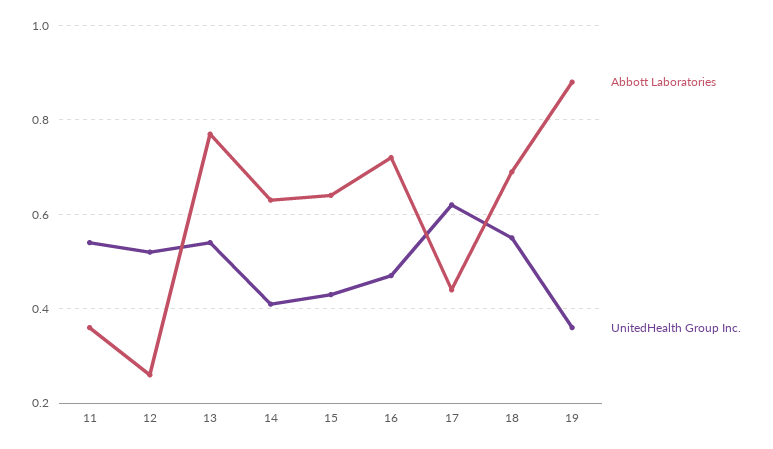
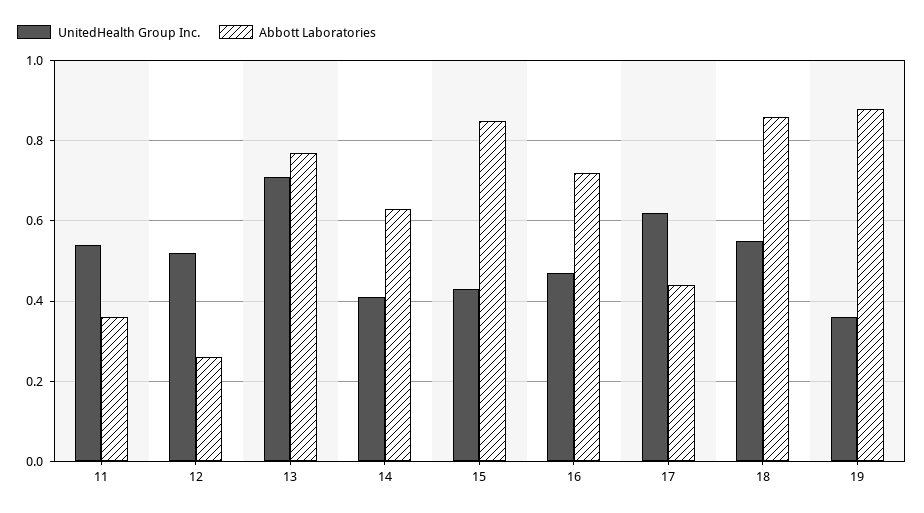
  {
    "Abbott Laboratories": {
      "11": 0.35,
      "12": 0.25,
      "13": 0.75,
      "14": 0.65,
-     "15": 0.65,
+     "15": 0.85,
      "16": 0.7,
      "17": 0.45,
-     "18": 0.7,
+     "18": 0.85,
      "19": 0.9
    },
    "UnitedHealth Group Inc.": {
      "11": 0.55,
      "12": 0.5,
-     "13": 0.55,
+     "13": 0.7,
      "14": 0.4,
      "15": 0.45,
      "16": 0.45,
      "17": 0.6,
      "18": 0.55,
      "19": 0.35
    }
  }

